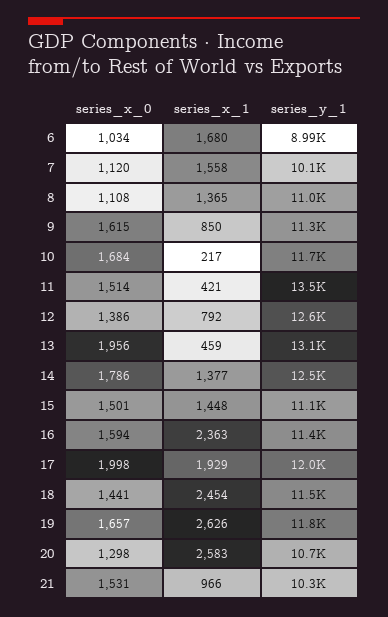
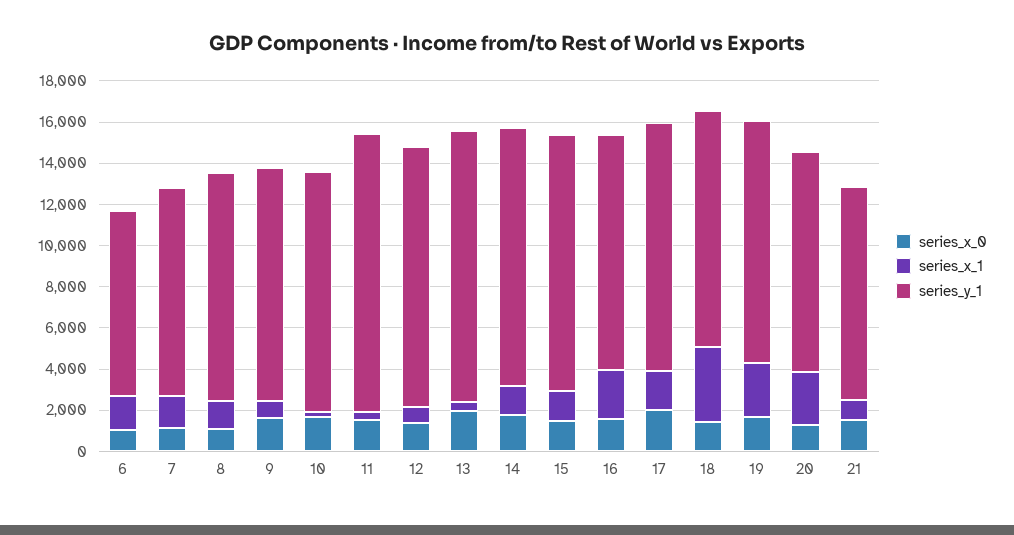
  {
    "series_x_0": {
      "6": 1034,
      "7": 1120,
      "8": 1108,
      "9": 1615,
      "10": 1684,
      "11": 1514,
      "12": 1386,
      "13": 1956,
      "14": 1786,
      "15": 1501,
      "16": 1594,
      "17": 1998,
      "18": 1441,
      "19": 1657,
      "20": 1298,
      "21": 1531
    },
    "series_x_1": {
      "6": 1680,
      "7": 1558,
      "8": 1365,
      "9": 850,
      "10": 217,
      "11": 421,
      "12": 792,
      "13": 459,
      "14": 1377,
      "15": 1448,
      "16": 2363,
      "17": 1929,
-     "18": 2454,
+     "18": 3500,
      "19": 2626,
      "20": 2583,
      "21": 966
    },
    "series_y_1": {
      "6": 8990,
      "7": 10100,
      "8": 11000,
      "9": 11300,
      "10": 11700,
      "11": 13500,
      "12": 12600,
      "13": 13100,
      "14": 12500,
-     "15": 11100,
+     "15": 12500,
      "16": 11400,
      "17": 12000,
      "18": 11500,
      "19": 11800,
      "20": 10700,
      "21": 10300
    }
  }

